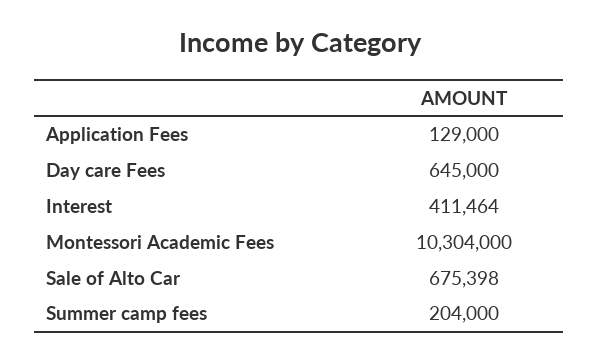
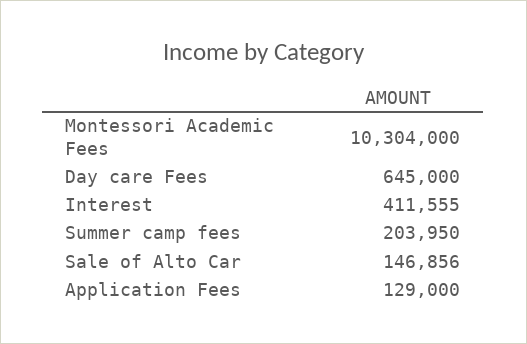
  {
    "Application Fees": 129000,
    "Day care Fees": 645000,
-   "Interest": 411464,
+   "Interest": 411555,
    "Montessori Academic Fees": 10304000,
-   "Sale of Alto Car": 675398,
+   "Sale of Alto Car": 146856,
-   "Summer camp fees": 204000
+   "Summer camp fees": 203950
  }

